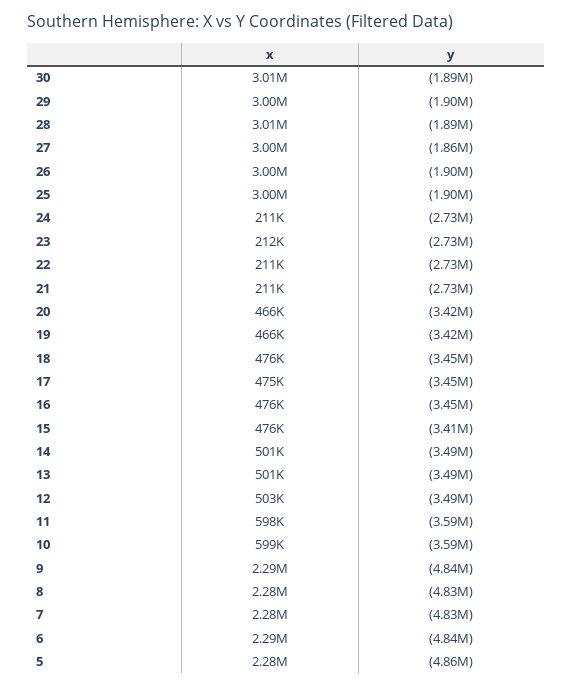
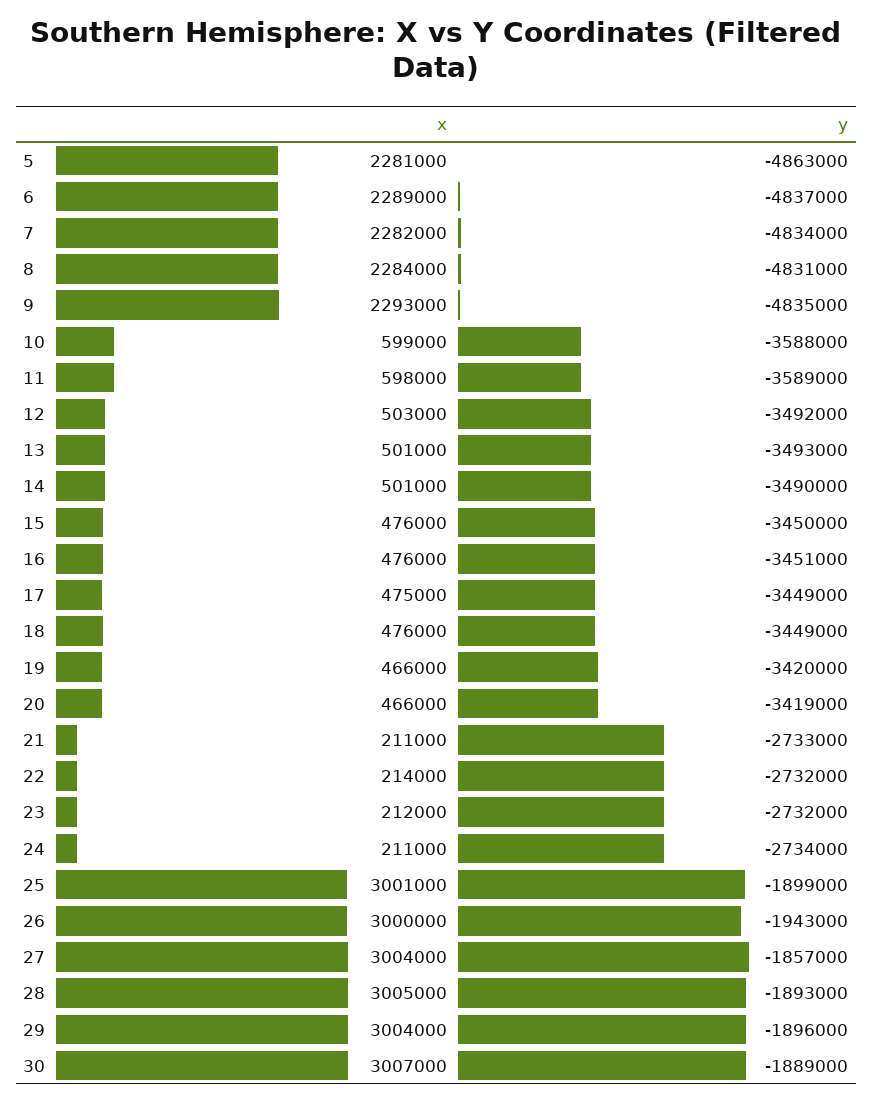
  {
    "x": {
      "30": 3007000,
      "29": 3004000,
      "28": 3005000,
      "27": 3004000,
      "26": 3000000,
      "25": 3001000,
      "24": 211000,
      "23": 212000,
-     "22": 211000,
+     "22": 214000,
      "21": 211000,
      "20": 466000,
      "19": 466000,
      "18": 476000,
      "17": 475000,
      "16": 476000,
      "15": 476000,
      "14": 501000,
      "13": 501000,
      "12": 503000,
      "11": 598000,
      "10": 599000,
      "9": 2293000,
      "8": 2284000,
      "7": 2282000,
      "6": 2289000,
      "5": 2281000
    },
    "y": {
      "30": -1889000,
      "29": -1896000,
      "28": -1893000,
      "27": -1857000,
-     "26": -1900000,
+     "26": -1943000,
      "25": -1899000,
      "24": -2734000,
      "23": -2732000,
      "22": -2732000,
      "21": -2733000,
      "20": -3419000,
      "19": -3420000,
      "18": -3449000,
      "17": -3449000,
      "16": -3451000,
-     "15": -3410000,
+     "15": -3450000,
      "14": -3490000,
      "13": -3493000,
      "12": -3492000,
      "11": -3589000,
      "10": -3588000,
      "9": -4835000,
      "8": -4831000,
      "7": -4834000,
      "6": -4837000,
      "5": -4863000
    }
  }

